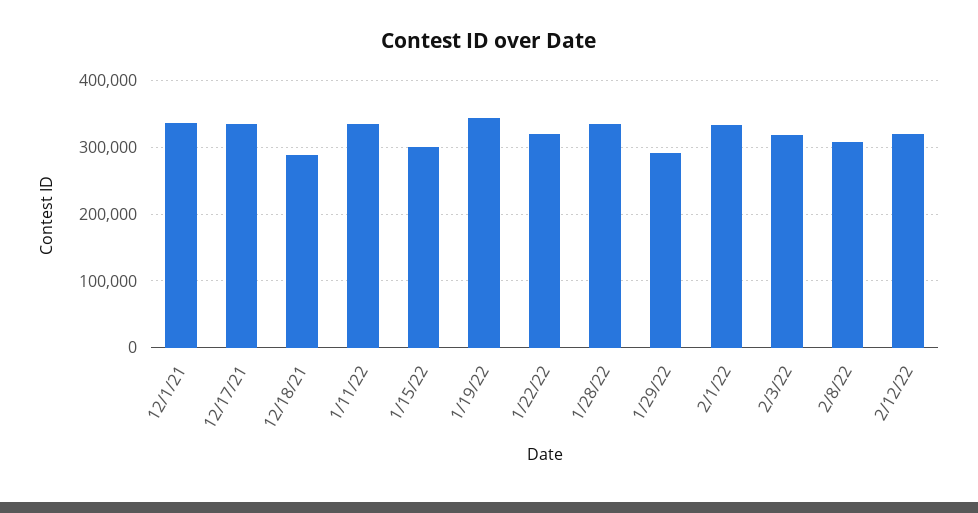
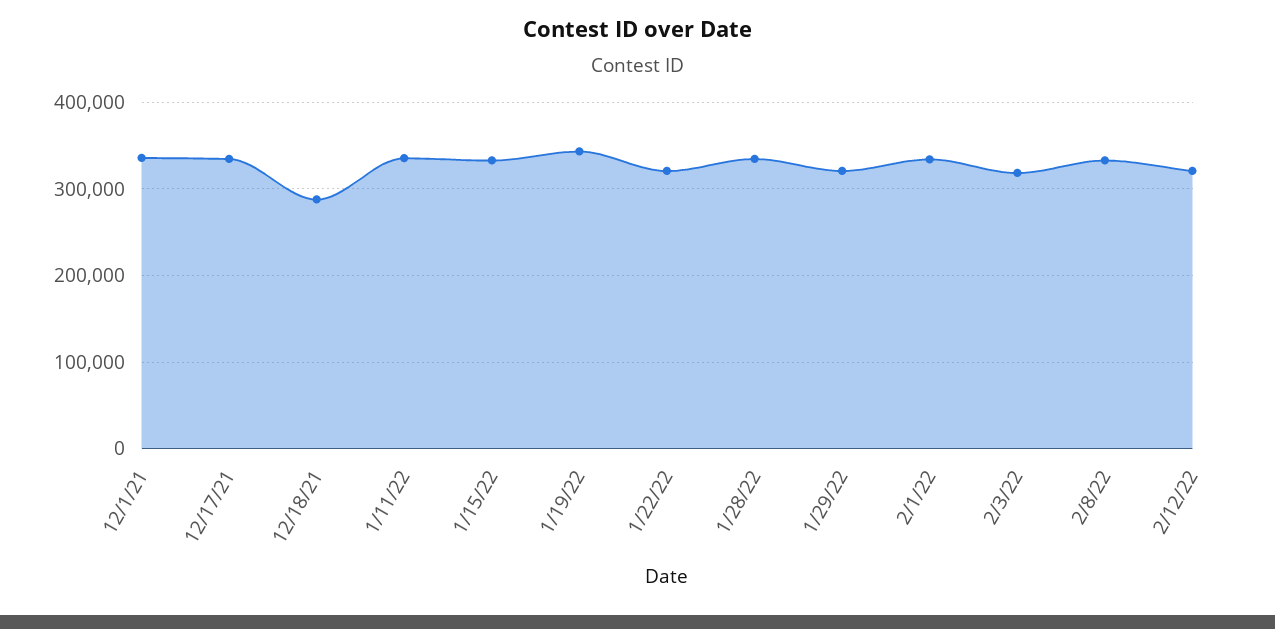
  {
    "12/1/21": 340000,
    "12/17/21": 330000,
    "12/18/21": 290000,
    "1/11/22": 340000,
-   "1/15/22": 300000,
+   "1/15/22": 330000,
    "1/19/22": 340000,
    "1/22/22": 320000,
    "1/28/22": 330000,
-   "1/29/22": 290000,
+   "1/29/22": 320000,
    "2/1/22": 330000,
    "2/3/22": 320000,
-   "2/8/22": 310000,
+   "2/8/22": 330000,
    "2/12/22": 320000
  }

